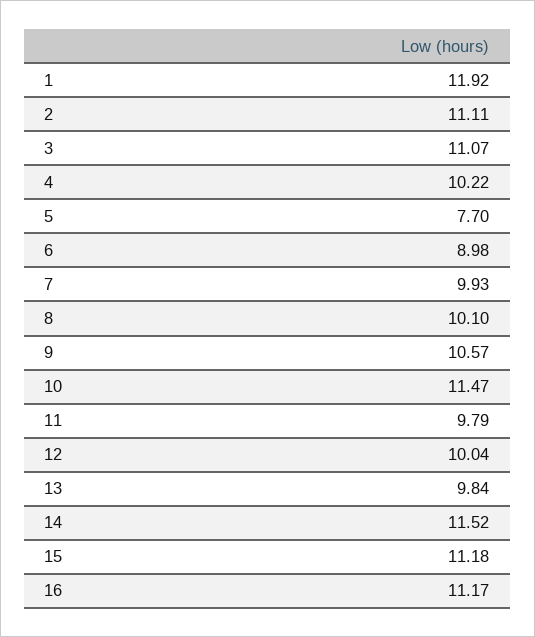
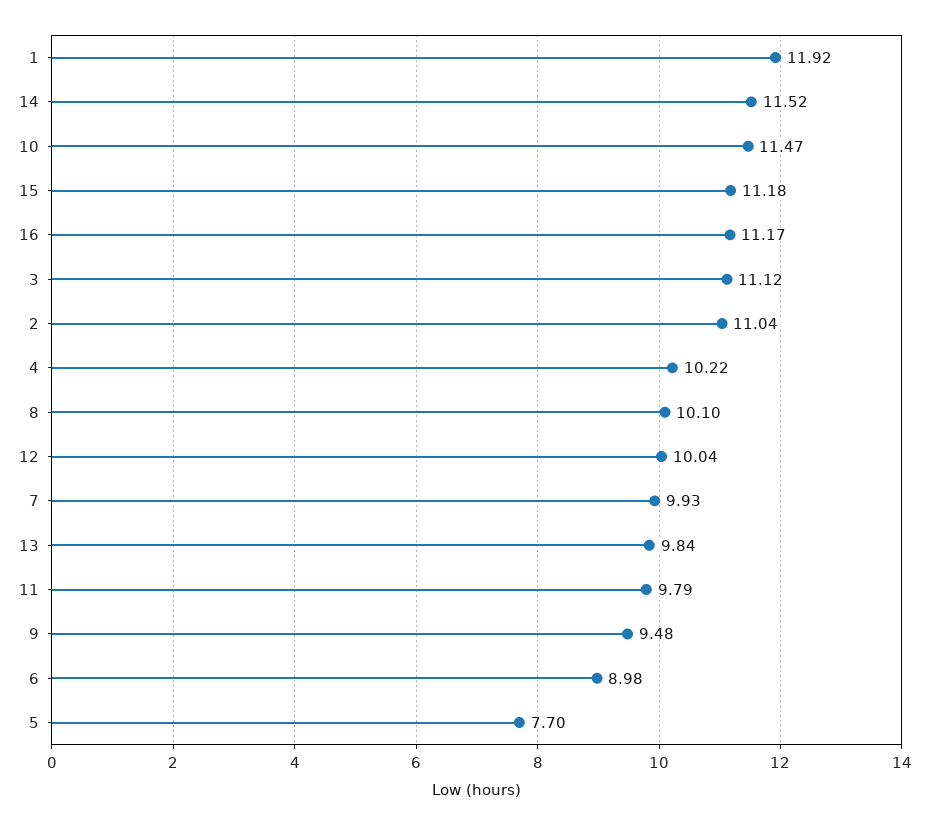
  {
    "1": 11.92,
-   "2": 11.11,
+   "2": 11.04,
-   "3": 11.07,
+   "3": 11.12,
    "4": 10.22,
    "5": 7.7,
    "6": 8.98,
    "7": 9.93,
    "8": 10.1,
-   "9": 10.57,
+   "9": 9.48,
    "10": 11.47,
    "11": 9.79,
    "12": 10.04,
    "13": 9.84,
    "14": 11.52,
    "15": 11.18,
    "16": 11.17
  }

